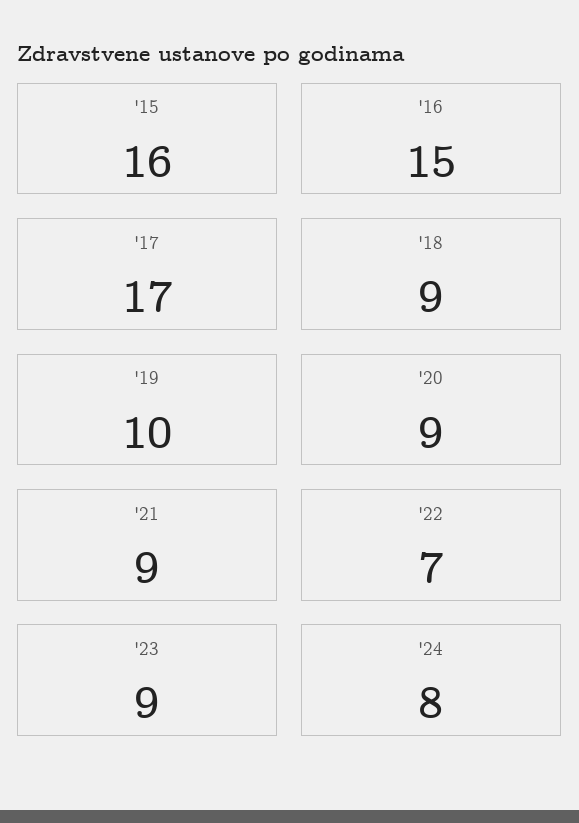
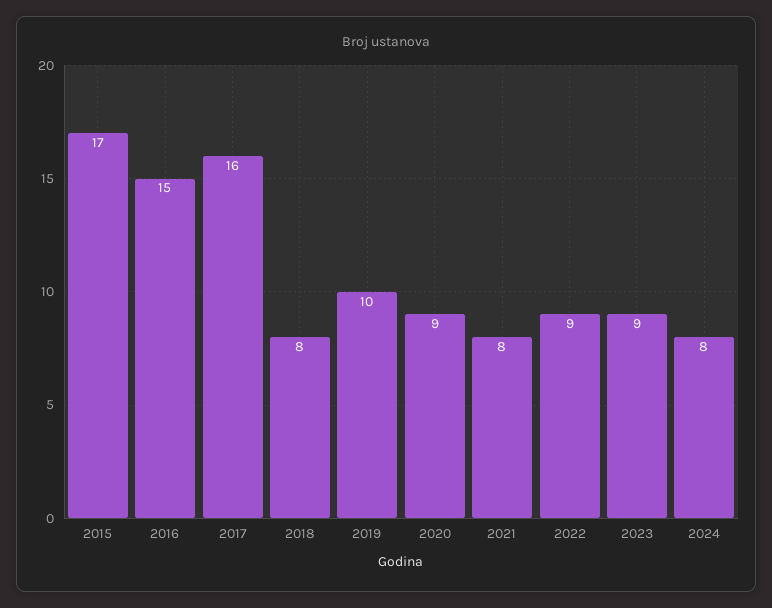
  {
-   "'15": 16,
+   "'15": 17,
    "'16": 15,
-   "'17": 17,
+   "'17": 16,
-   "'18": 9,
+   "'18": 8,
    "'19": 10,
    "'20": 9,
-   "'21": 9,
+   "'21": 8,
-   "'22": 7,
+   "'22": 9,
    "'23": 9,
    "'24": 8
  }

